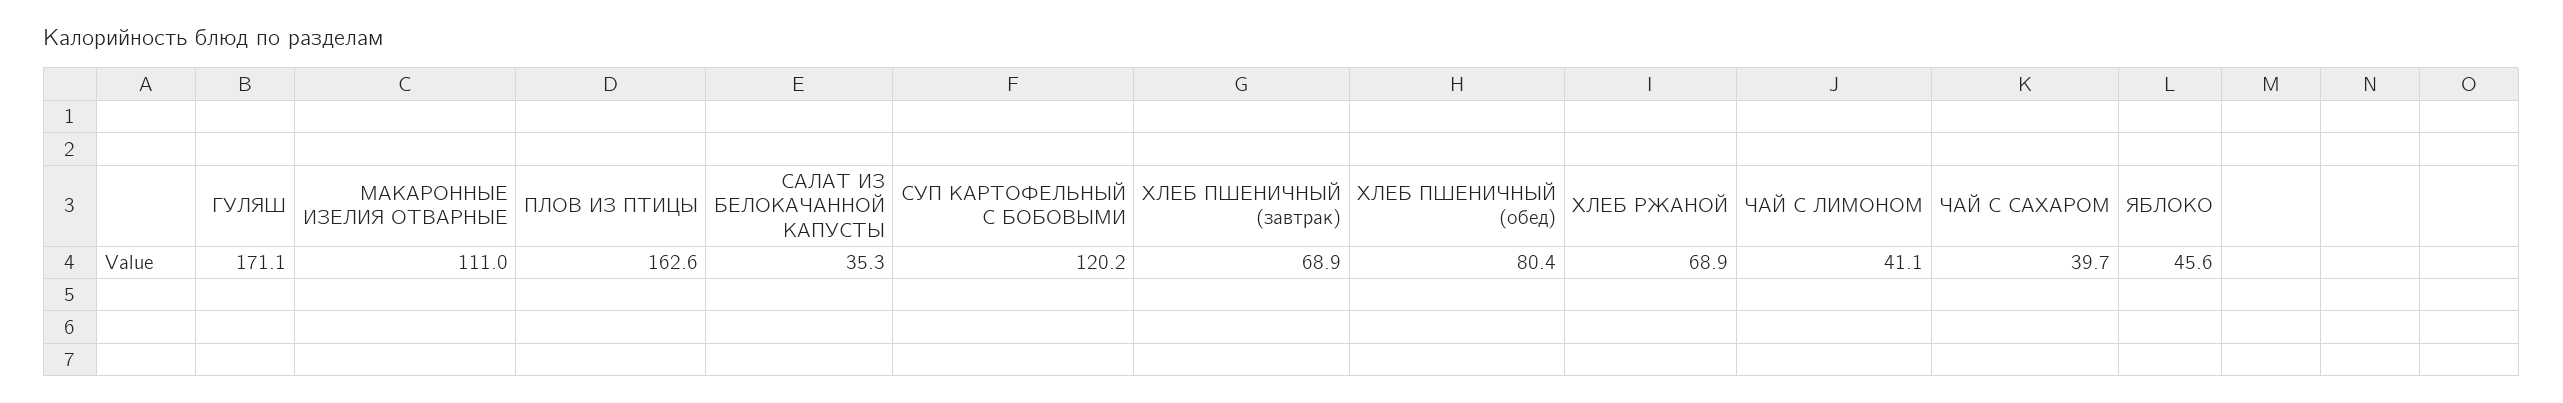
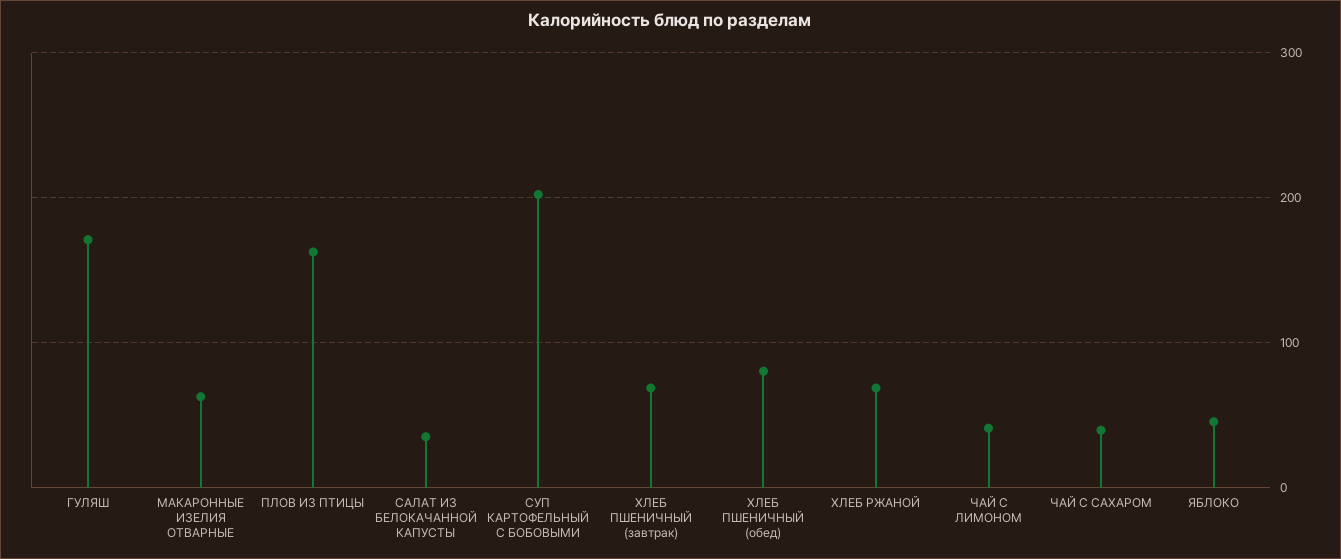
  {
    "ГУЛЯШ": 171.1,
-   "МАКАРОННЫЕ ИЗЕЛИЯ ОТВАРНЫЕ": 111,
+   "МАКАРОННЫЕ ИЗЕЛИЯ ОТВАРНЫЕ": 60,
    "ПЛОВ ИЗ ПТИЦЫ": 162.6,
    "САЛАТ ИЗ БЕЛОКАЧАННОЙ КАПУСТЫ": 35.3,
-   "СУП КАРТОФЕЛЬНЫЙ С БОБОВЫМИ": 120.2,
+   "СУП КАРТОФЕЛЬНЫЙ С БОБОВЫМИ": 200,
    "ХЛЕБ ПШЕНИЧНЫЙ (завтрак)": 68.9,
    "ХЛЕБ ПШЕНИЧНЫЙ (обед)": 80.4,
    "ХЛЕБ РЖАНОЙ": 68.9,
    "ЧАЙ С ЛИМОНОМ": 41.1,
    "ЧАЙ С САХАРОМ": 39.7,
    "ЯБЛОКО": 45.6
  }

